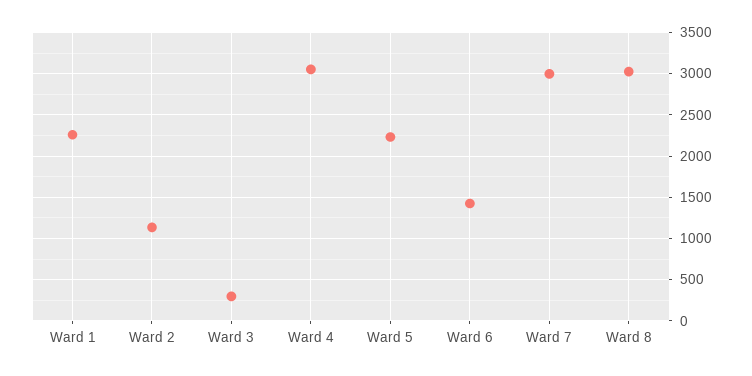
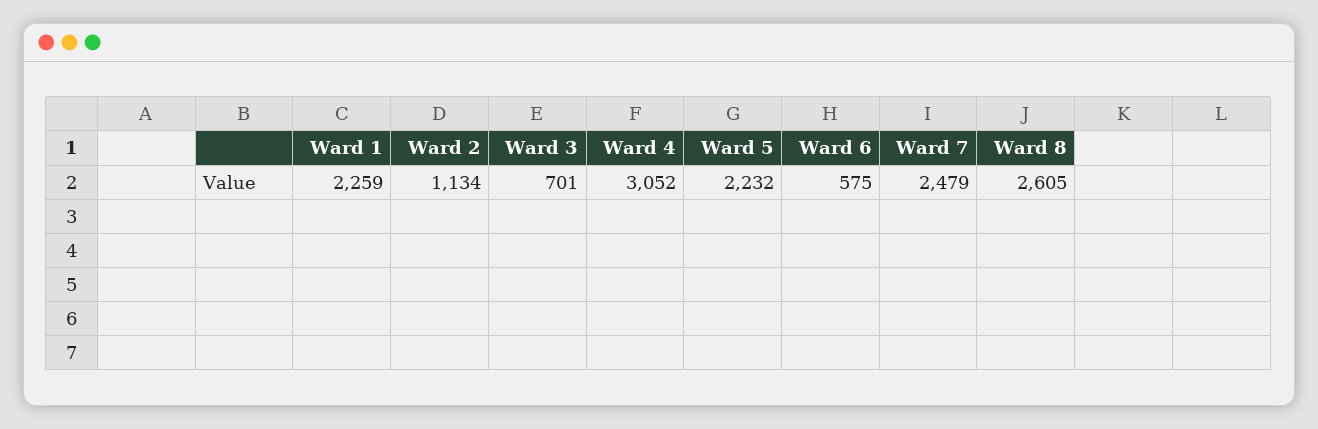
  {
    "Ward 1": 2259,
    "Ward 2": 1134,
-   "Ward 3": 300,
+   "Ward 3": 701,
    "Ward 4": 3052,
    "Ward 5": 2232,
-   "Ward 6": 1400,
+   "Ward 6": 575,
-   "Ward 7": 3000,
+   "Ward 7": 2479,
-   "Ward 8": 3000
+   "Ward 8": 2605
  }

